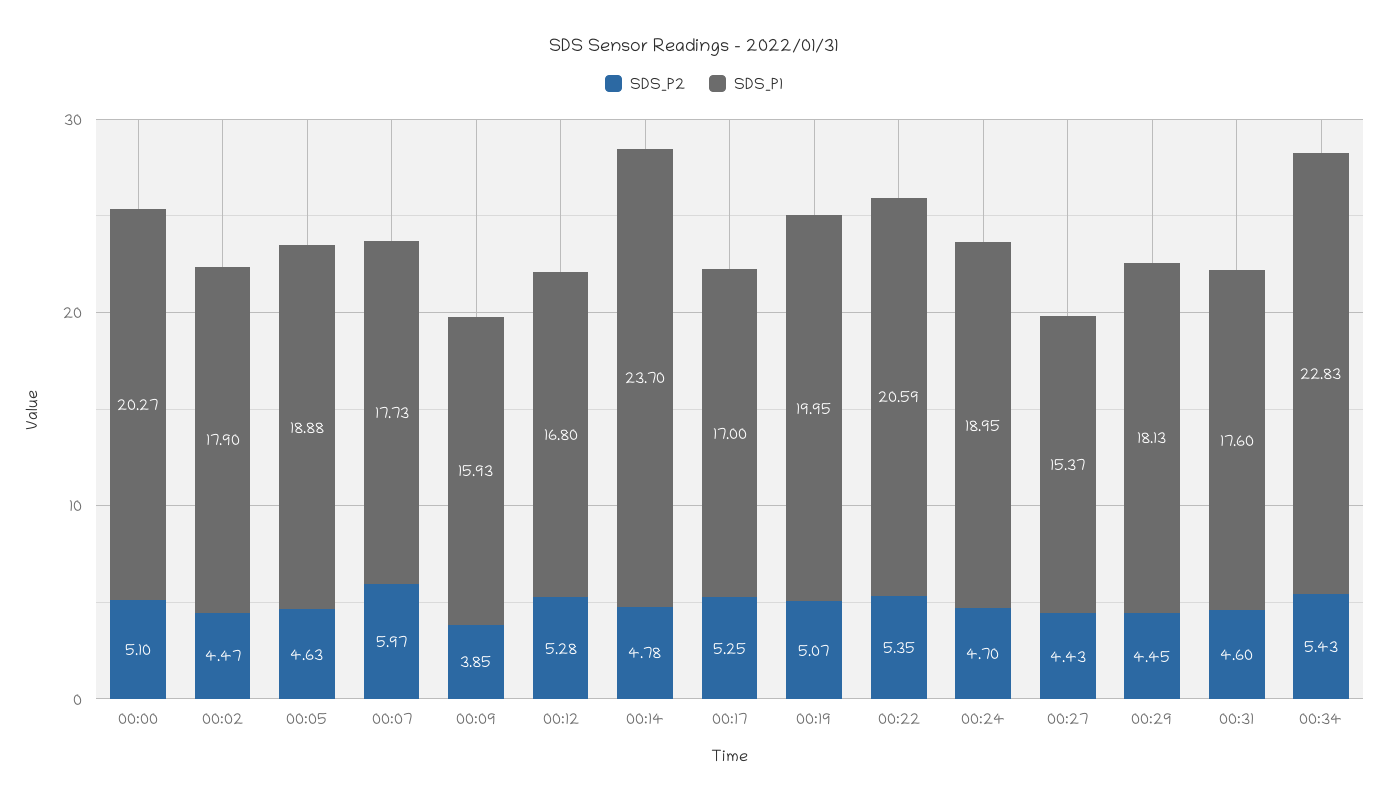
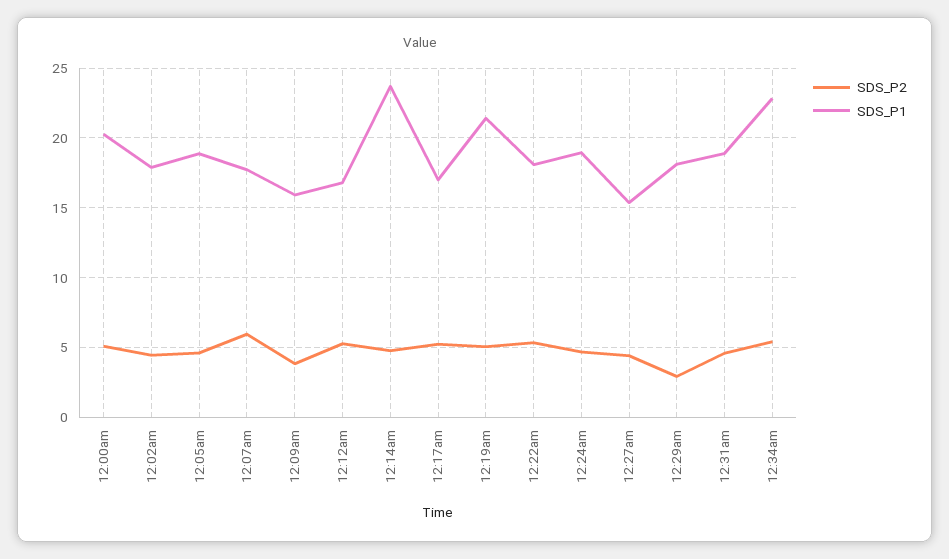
  {
    "SDS_P2": {
      "00:00": 5.1,
      "00:02": 4.47,
      "00:05": 4.63,
      "00:07": 5.97,
      "00:09": 3.85,
      "00:12": 5.28,
      "00:14": 4.78,
      "00:17": 5.25,
      "00:19": 5.07,
      "00:22": 5.35,
      "00:24": 4.7,
      "00:27": 4.43,
-     "00:29": 4.45,
+     "00:29": 3,
      "00:31": 4.6,
      "00:34": 5.43
    },
    "SDS_P1": {
      "00:00": 20.27,
      "00:02": 17.9,
      "00:05": 18.88,
      "00:07": 17.73,
      "00:09": 15.93,
      "00:12": 16.8,
      "00:14": 23.7,
      "00:17": 17,
-     "00:19": 19.95,
+     "00:19": 21.5,
-     "00:22": 20.59,
+     "00:22": 18,
      "00:24": 18.95,
      "00:27": 15.37,
      "00:29": 18.13,
-     "00:31": 17.6,
+     "00:31": 19,
      "00:34": 22.83
    }
  }

